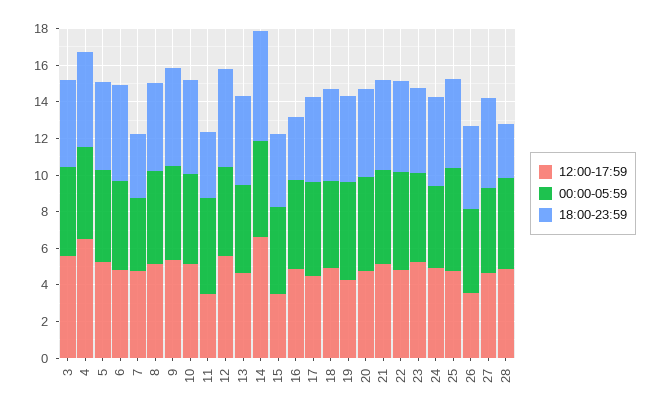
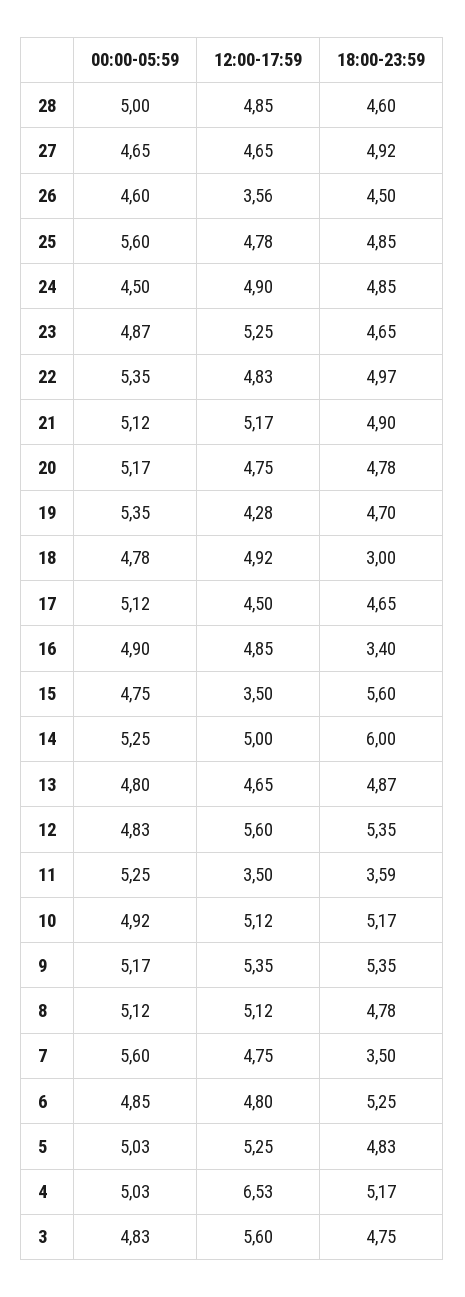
  {
    "12:00-17:59": {
      "3": 5.6,
      "4": 6.53,
      "5": 5.25,
      "6": 4.8,
      "7": 4.75,
      "8": 5.12,
      "9": 5.35,
      "10": 5.12,
      "11": 3.5,
      "12": 5.6,
      "13": 4.65,
-     "14": 6.5,
+     "14": 5,
      "15": 3.5,
      "16": 4.85,
      "17": 4.5,
      "18": 4.92,
      "19": 4.28,
      "20": 4.75,
      "21": 5.17,
      "22": 4.83,
      "23": 5.25,
      "24": 4.9,
      "25": 4.78,
      "26": 3.56,
      "27": 4.65,
      "28": 4.85
    },
    "00:00-05:59": {
      "3": 4.83,
      "4": 5.03,
      "5": 5.03,
      "6": 4.85,
-     "7": 4,
+     "7": 5.6,
      "8": 5.12,
      "9": 5.17,
      "10": 4.92,
      "11": 5.25,
      "12": 4.83,
      "13": 4.8,
      "14": 5.25,
      "15": 4.75,
      "16": 4.9,
      "17": 5.12,
      "18": 4.78,
      "19": 5.35,
      "20": 5.17,
      "21": 5.12,
      "22": 5.35,
      "23": 4.87,
      "24": 4.5,
      "25": 5.6,
      "26": 4.6,
      "27": 4.65,
      "28": 5
    },
    "18:00-23:59": {
      "3": 4.75,
      "4": 5.17,
      "5": 4.83,
      "6": 5.25,
      "7": 3.5,
      "8": 4.78,
      "9": 5.35,
      "10": 5.17,
      "11": 3.59,
      "12": 5.35,
      "13": 4.87,
      "14": 6,
-     "15": 4,
+     "15": 5.6,
      "16": 3.4,
      "17": 4.65,
-     "18": 5,
+     "18": 3,
      "19": 4.7,
      "20": 4.78,
      "21": 4.9,
      "22": 4.97,
      "23": 4.65,
      "24": 4.85,
      "25": 4.85,
      "26": 4.5,
      "27": 4.92,
-     "28": 3
+     "28": 4.6
    }
  }

